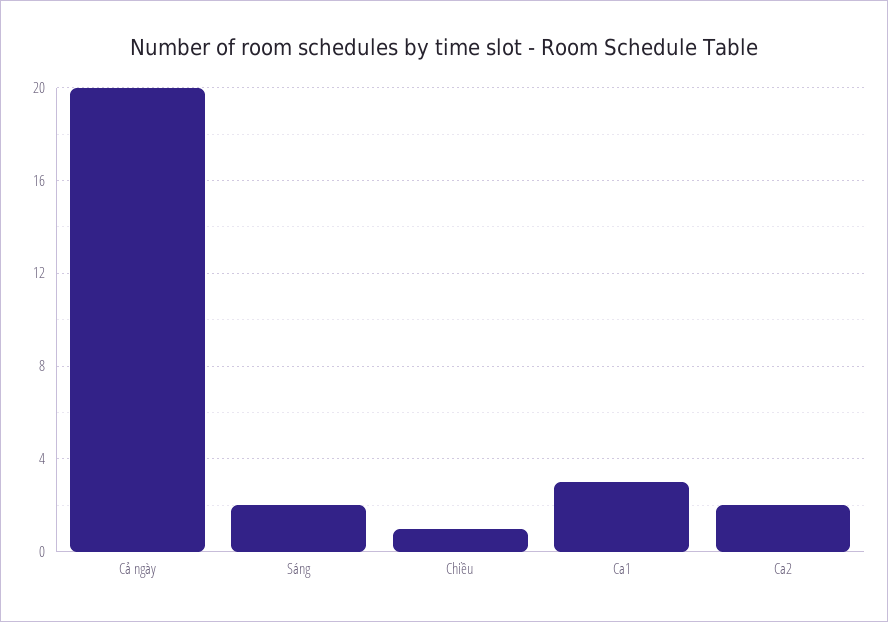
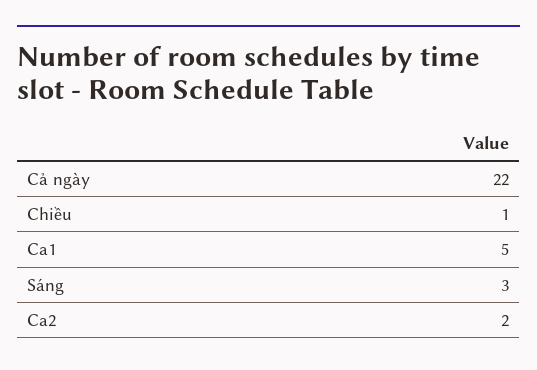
  {
-   "Cả ngày": 20,
+   "Cả ngày": 22,
-   "Sáng": 2,
+   "Sáng": 3,
    "Chiều": 1,
-   "Ca1": 3,
+   "Ca1": 5,
    "Ca2": 2
  }

